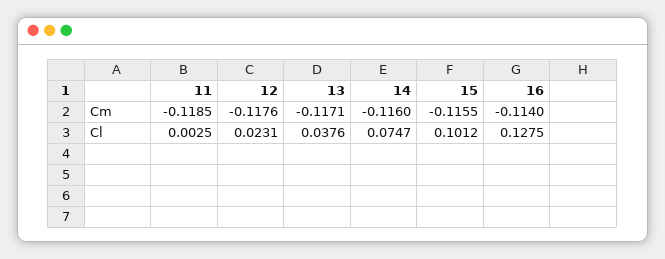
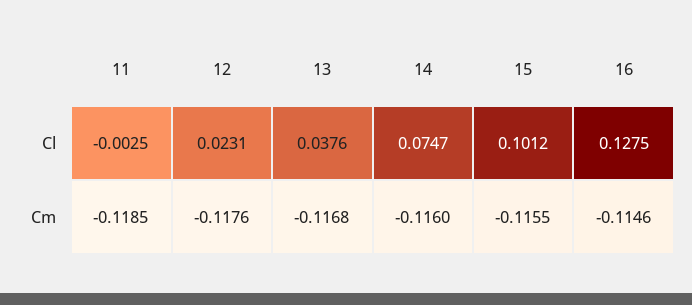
  {
    "11": {
      "Cm": -0.1185,
-     "Cl": 0.0025
+     "Cl": -0.0025
    },
    "12": {
      "Cm": -0.1176,
      "Cl": 0.0231
    },
    "13": {
-     "Cm": -0.1171,
+     "Cm": -0.1168,
      "Cl": 0.0376
    },
    "14": {
      "Cm": -0.116,
      "Cl": 0.0747
    },
    "15": {
      "Cm": -0.1155,
      "Cl": 0.1012
    },
    "16": {
-     "Cm": -0.114,
+     "Cm": -0.1146,
      "Cl": 0.1275
    }
  }

